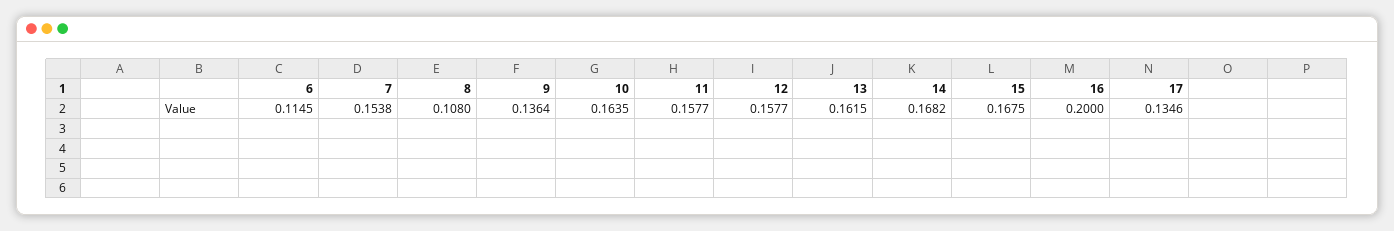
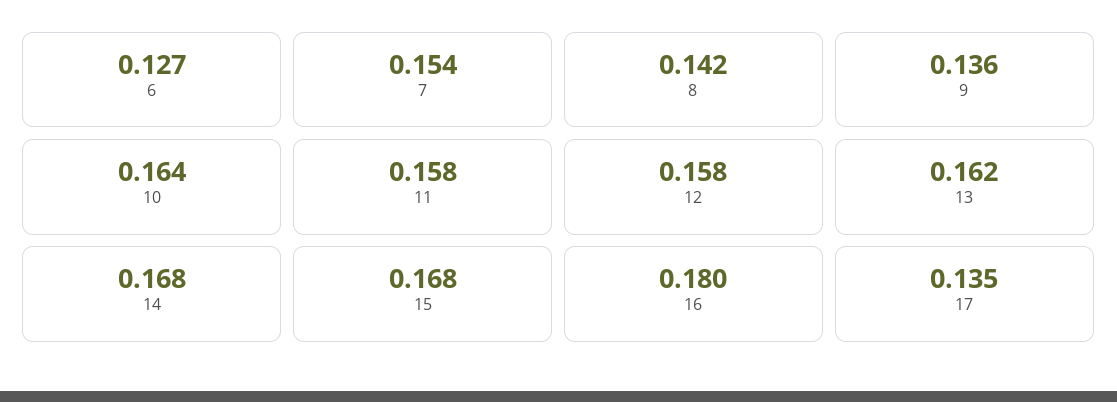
  {
-   "6": 0.1145,
+   "6": 0.127,
    "7": 0.1538,
-   "8": 0.108,
+   "8": 0.142,
    "9": 0.1364,
    "10": 0.1635,
    "11": 0.1577,
    "12": 0.1577,
    "13": 0.1615,
    "14": 0.1682,
    "15": 0.1675,
-   "16": 0.2,
+   "16": 0.18,
    "17": 0.1346
  }

